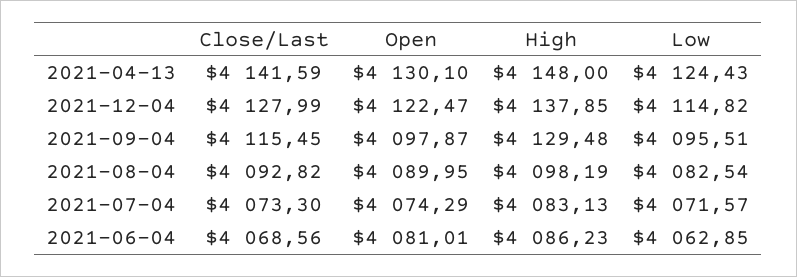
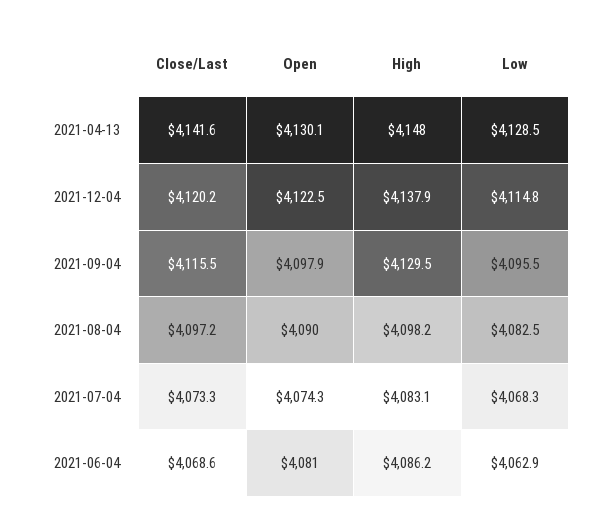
  {
    "Close/Last": {
      "2021-04-13": 4141.59,
-     "2021-12-04": 4127.99,
+     "2021-12-04": 4120.2,
      "2021-09-04": 4115.45,
-     "2021-08-04": 4092.82,
+     "2021-08-04": 4097.2,
      "2021-07-04": 4073.3,
      "2021-06-04": 4068.56
    },
    "Open": {
      "2021-04-13": 4130.1,
      "2021-12-04": 4122.47,
      "2021-09-04": 4097.87,
      "2021-08-04": 4089.95,
      "2021-07-04": 4074.29,
      "2021-06-04": 4081.01
    },
    "High": {
      "2021-04-13": 4148,
      "2021-12-04": 4137.85,
      "2021-09-04": 4129.48,
      "2021-08-04": 4098.19,
      "2021-07-04": 4083.13,
      "2021-06-04": 4086.23
    },
    "Low": {
-     "2021-04-13": 4124.43,
+     "2021-04-13": 4128.5,
      "2021-12-04": 4114.82,
      "2021-09-04": 4095.51,
      "2021-08-04": 4082.54,
-     "2021-07-04": 4071.57,
+     "2021-07-04": 4068.3,
      "2021-06-04": 4062.85
    }
  }

